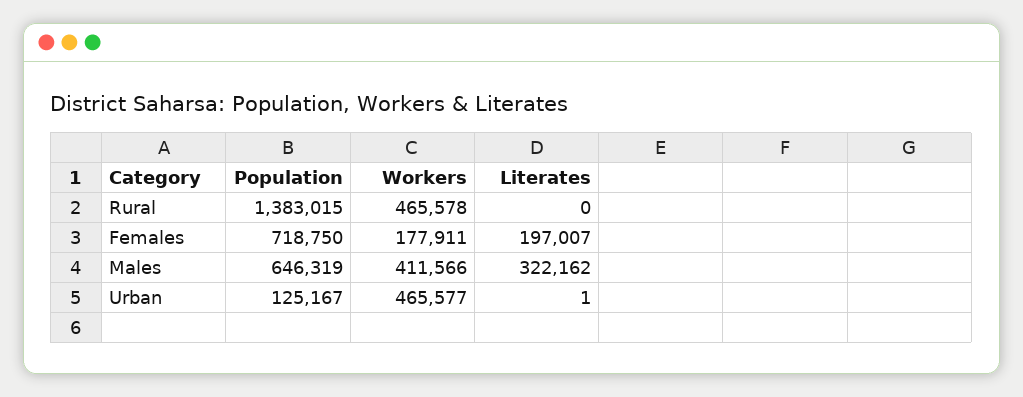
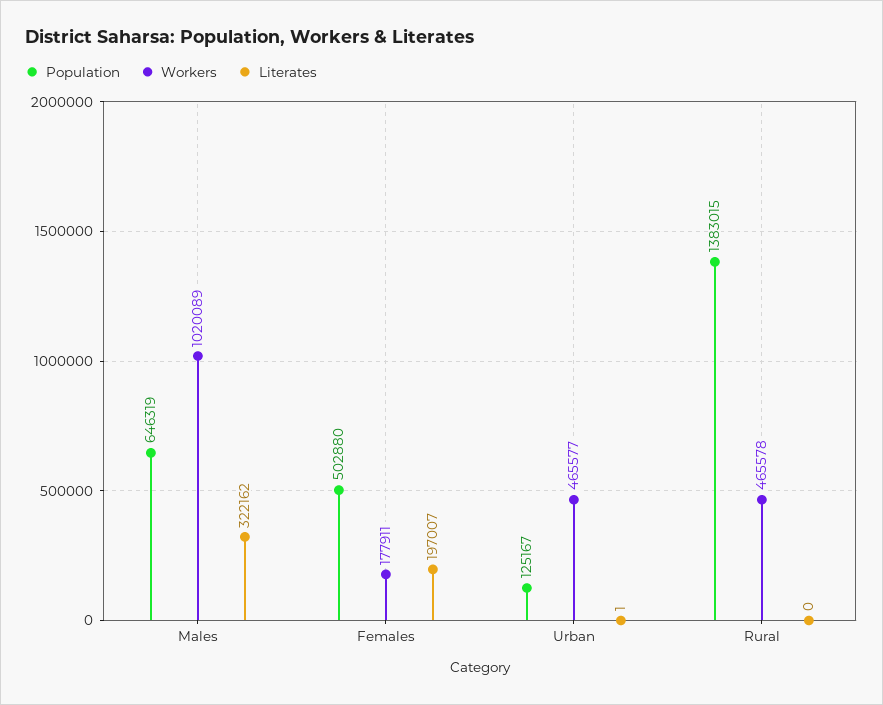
  {
    "Population": {
      "Rural": 1383015,
-     "Females": 718750,
+     "Females": 502880,
      "Males": 646319,
      "Urban": 125167
    },
    "Workers": {
      "Rural": 465578,
      "Females": 177911,
-     "Males": 411566,
+     "Males": 1020089,
      "Urban": 465577
    },
    "Literates": {
      "Rural": 0,
      "Females": 197007,
      "Males": 322162,
      "Urban": 1
    }
  }

